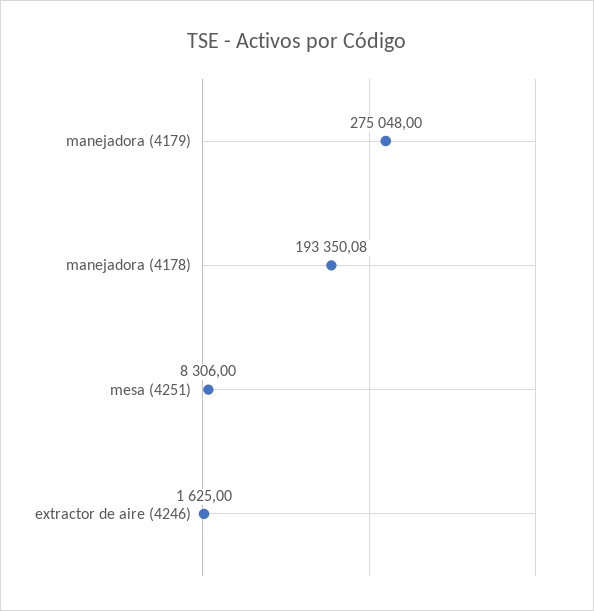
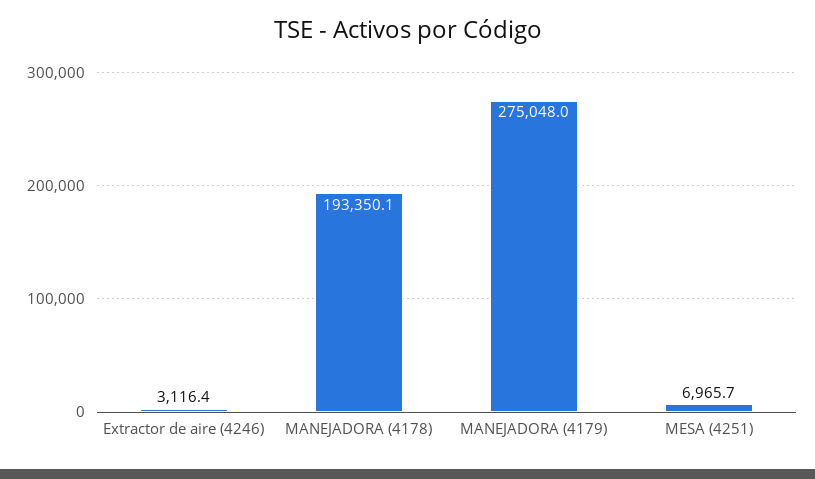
  {
    "manejadora (4179)": 275048,
    "manejadora (4178)": 193350.08,
-   "mesa (4251)": 8306,
+   "mesa (4251)": 6965.7,
-   "extractor de aire (4246)": 1625
+   "extractor de aire (4246)": 3116.4
  }

